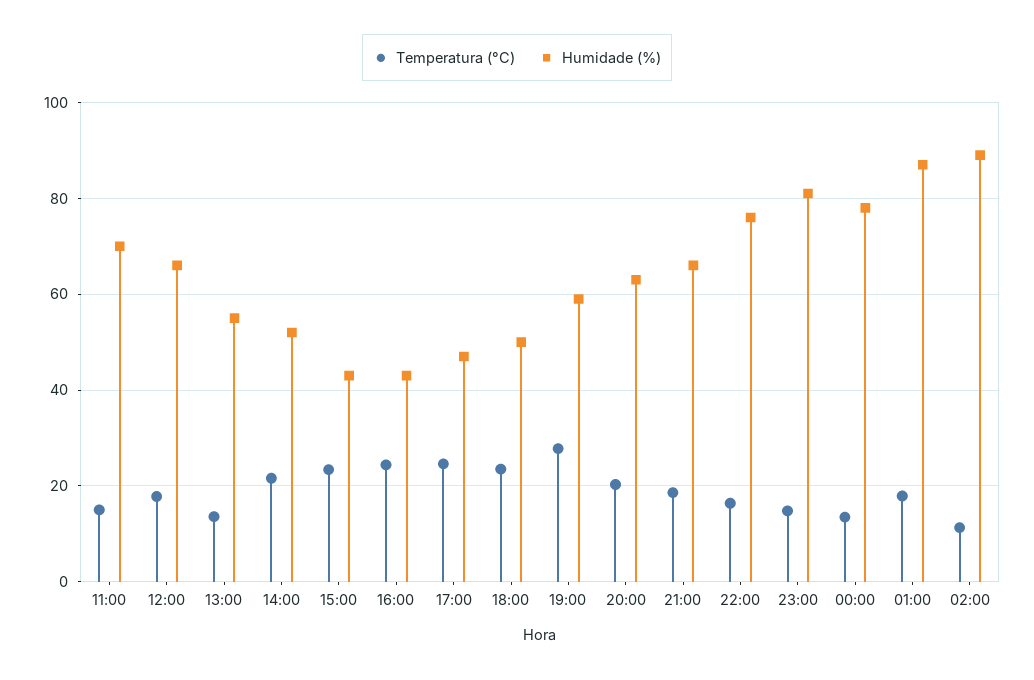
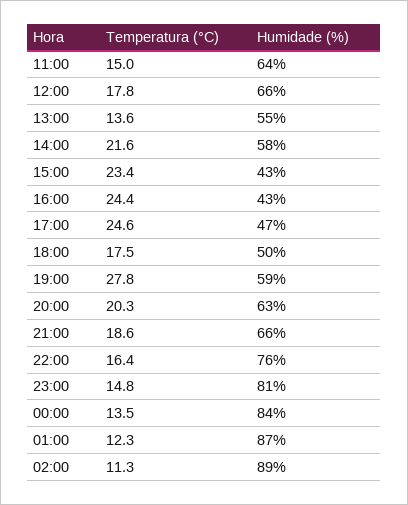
  {
    "Temperatura (°C)": {
      "11:00": 15,
      "12:00": 17.8,
      "13:00": 13.6,
      "14:00": 21.6,
      "15:00": 23.4,
      "16:00": 24.4,
      "17:00": 24.6,
-     "18:00": 24,
+     "18:00": 17.5,
      "19:00": 27.8,
      "20:00": 20.3,
      "21:00": 18.6,
      "22:00": 16.4,
      "23:00": 14.8,
      "00:00": 13.5,
-     "01:00": 18,
+     "01:00": 12.3,
      "02:00": 11.3
    },
    "Humidade (%)": {
-     "11:00": 70,
+     "11:00": 64,
      "12:00": 66,
      "13:00": 55,
-     "14:00": 52,
+     "14:00": 58,
      "15:00": 43,
      "16:00": 43,
      "17:00": 47,
      "18:00": 50,
      "19:00": 59,
      "20:00": 63,
      "21:00": 66,
      "22:00": 76,
      "23:00": 81,
-     "00:00": 78,
+     "00:00": 84,
      "01:00": 87,
      "02:00": 89
    }
  }

